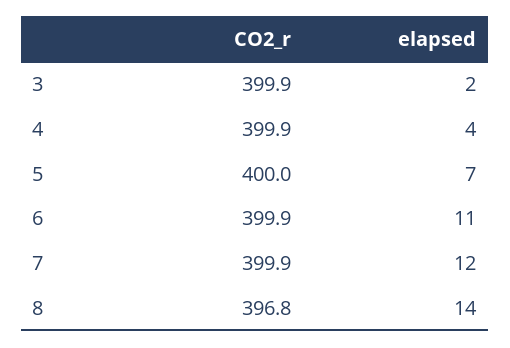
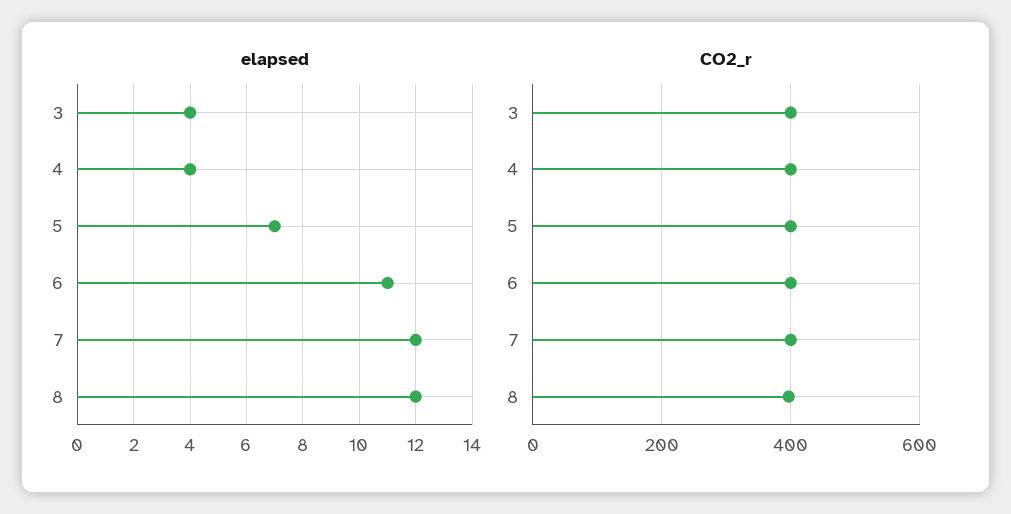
  {
    "CO2_r": {
      "3": 399.9,
      "4": 399.9,
      "5": 400,
      "6": 399.9,
      "7": 399.9,
      "8": 396.8
    },
    "elapsed": {
-     "3": 2,
+     "3": 4,
      "4": 4,
      "5": 7,
      "6": 11,
      "7": 12,
-     "8": 14
+     "8": 12
    }
  }

